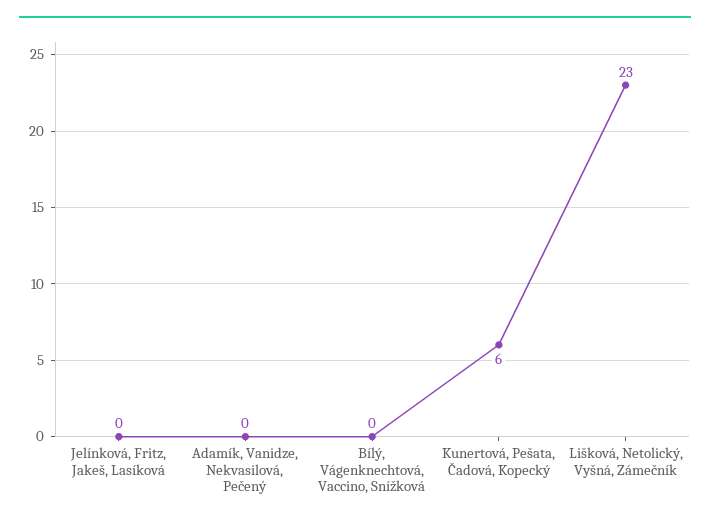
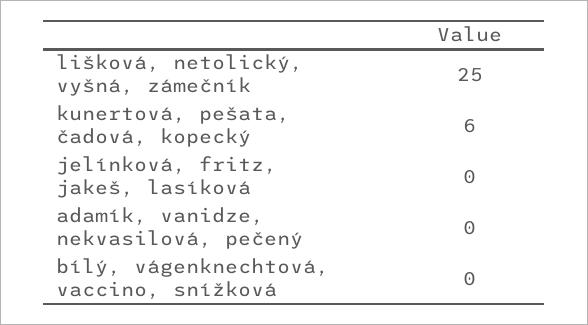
  {
    "Jelínková, Fritz, Jakeš, Lasíková": 0,
    "Adamík, Vanidze, Nekvasilová, Pečený": 0,
    "Bílý, Vágenknechtová, Vaccino, Snížková": 0,
    "Kunertová, Pešata, Čadová, Kopecký": 6,
-   "Lišková, Netolický, Vyšná, Zámečník": 23
+   "Lišková, Netolický, Vyšná, Zámečník": 25
  }

